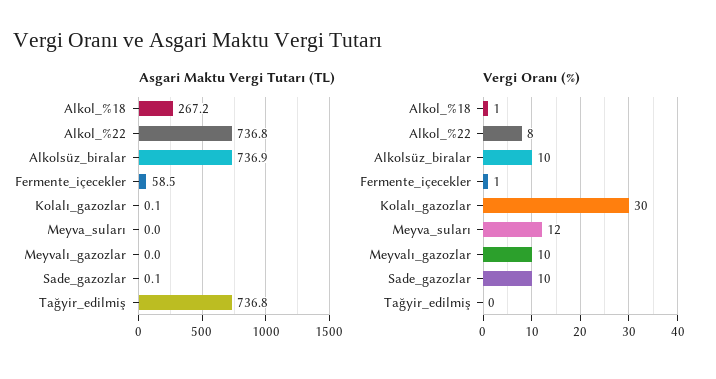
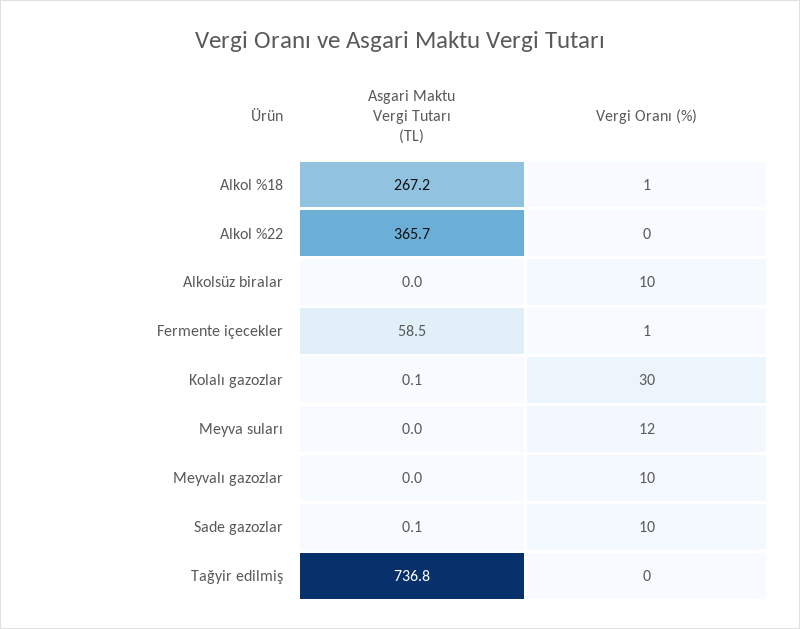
  {
    "Asgari Maktu Vergi Tutarı (TL)": {
      "Alkol_%18": 267.2,
-     "Alkol_%22": 736.8,
+     "Alkol_%22": 365.7,
-     "Alkolsüz_biralar": 736.9,
+     "Alkolsüz_biralar": 0,
      "Fermente_içecekler": 58.5,
      "Kolalı_gazozlar": 0.1,
      "Meyva_suları": 0,
      "Meyvalı_gazozlar": 0,
      "Sade_gazozlar": 0.1,
      "Tağyir_edilmiş": 736.8
    },
    "Vergi Oranı (%)": {
      "Alkol_%18": 1,
-     "Alkol_%22": 8,
+     "Alkol_%22": 0,
      "Alkolsüz_biralar": 10,
      "Fermente_içecekler": 1,
      "Kolalı_gazozlar": 30,
      "Meyva_suları": 12,
      "Meyvalı_gazozlar": 10,
      "Sade_gazozlar": 10,
      "Tağyir_edilmiş": 0
    }
  }

